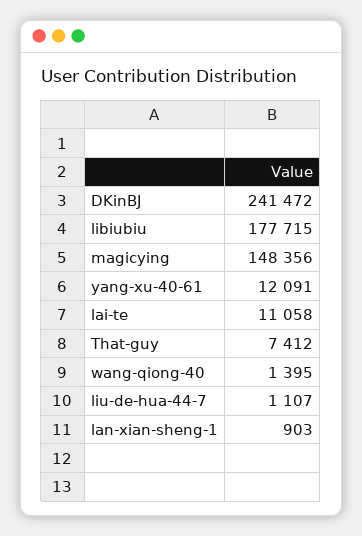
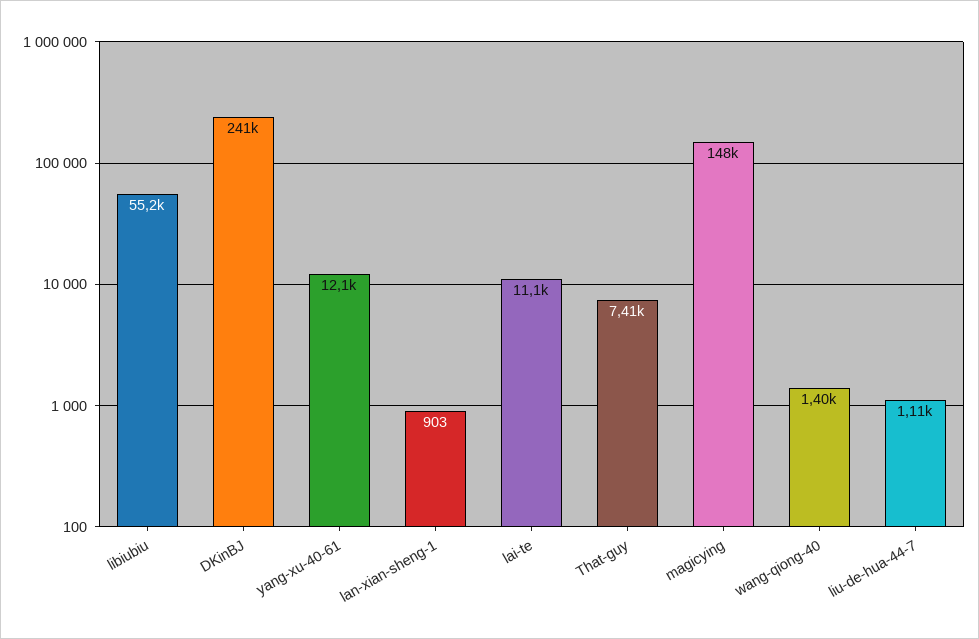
  {
    "DKinBJ": 241472,
-   "libiubiu": 177715,
+   "libiubiu": 55200,
    "magicying": 148356,
    "yang-xu-40-61": 12091,
    "lai-te": 11058,
    "That-guy": 7412,
    "wang-qiong-40": 1395,
    "liu-de-hua-44-7": 1107,
    "lan-xian-sheng-1": 903
  }

